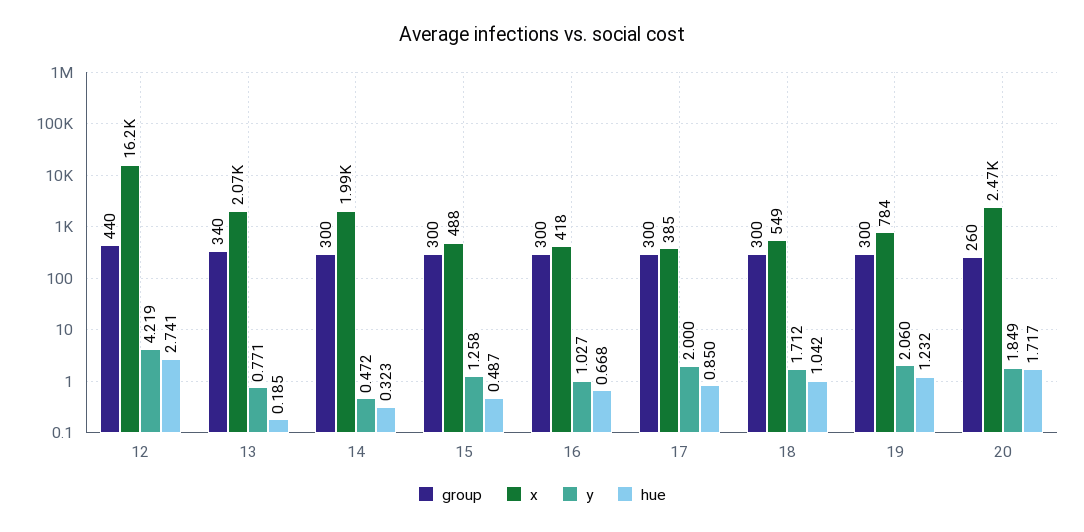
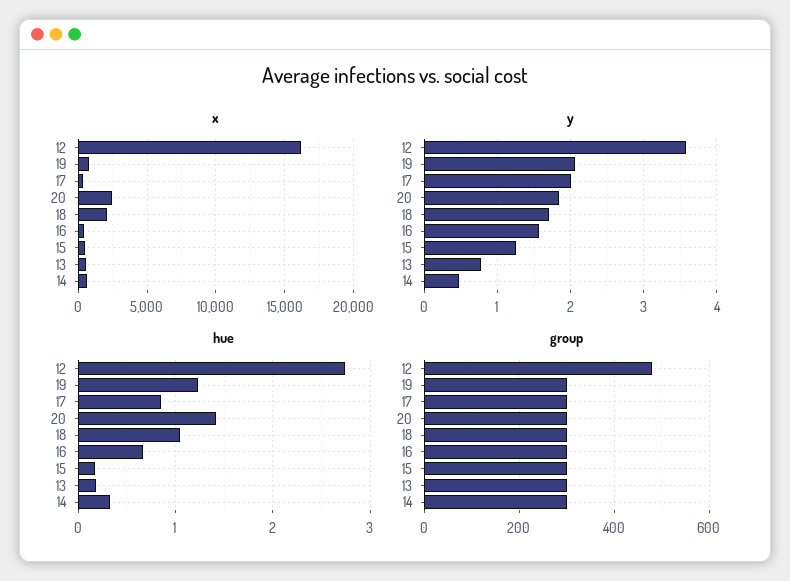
  {
    "group": {
-     "12": 440,
+     "12": 480,
-     "13": 340,
+     "13": 300,
      "14": 300,
      "15": 300,
      "16": 300,
      "17": 300,
      "18": 300,
      "19": 300,
-     "20": 260
+     "20": 300
    },
    "x": {
      "12": 16200,
-     "13": 2070,
+     "13": 500,
-     "14": 1990,
+     "14": 500,
      "15": 488,
      "16": 418,
      "17": 385,
-     "18": 549,
+     "18": 2000,
      "19": 784,
      "20": 2470
    },
    "y": {
-     "12": 4.219,
+     "12": 3.6,
      "13": 0.771,
      "14": 0.472,
      "15": 1.258,
-     "16": 1.027,
+     "16": 1.6,
      "17": 2,
      "18": 1.712,
      "19": 2.06,
      "20": 1.849
    },
    "hue": {
      "12": 2.741,
      "13": 0.185,
      "14": 0.323,
-     "15": 0.487,
+     "15": 0.2,
      "16": 0.668,
      "17": 0.85,
      "18": 1.042,
      "19": 1.232,
-     "20": 1.717
+     "20": 1.4
    }
  }

